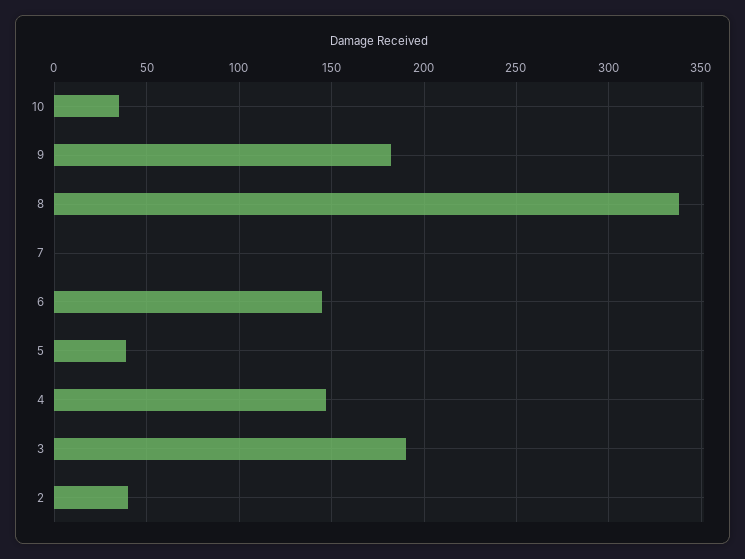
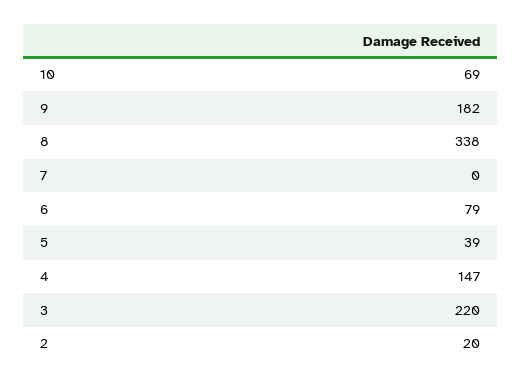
  {
-   "10": 35,
+   "10": 69,
    "9": 182,
    "8": 338,
    "7": 0,
-   "6": 145,
+   "6": 79,
    "5": 39,
    "4": 147,
-   "3": 190,
+   "3": 220,
-   "2": 40
+   "2": 20
  }

